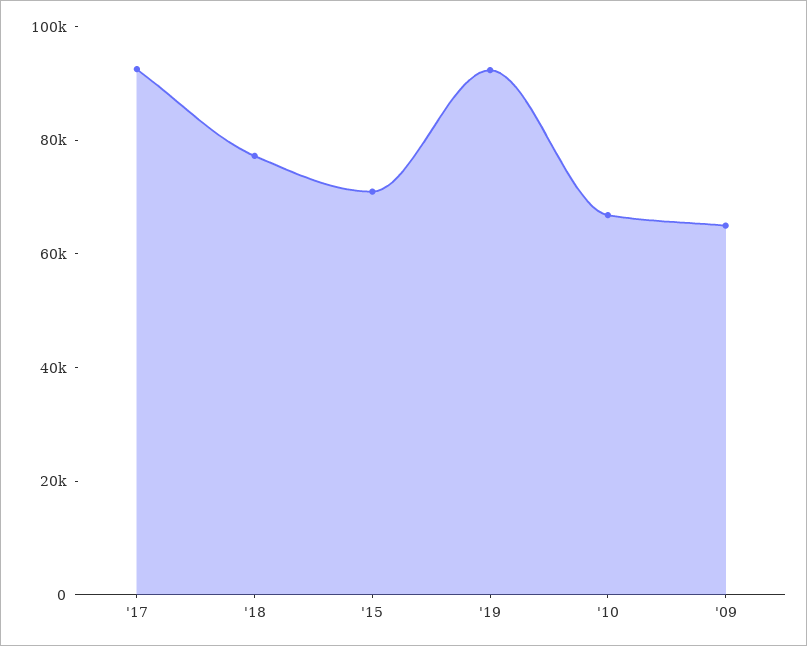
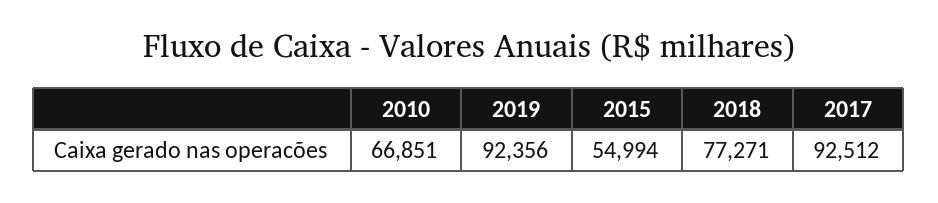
  {
    "'17": 92512,
    "'18": 77271,
-   "'15": 70000,
+   "'15": 54994,
    "'19": 92356,
-   "'10": 66851,
+   "'10": 66851
-   "'09": 65000
  }

